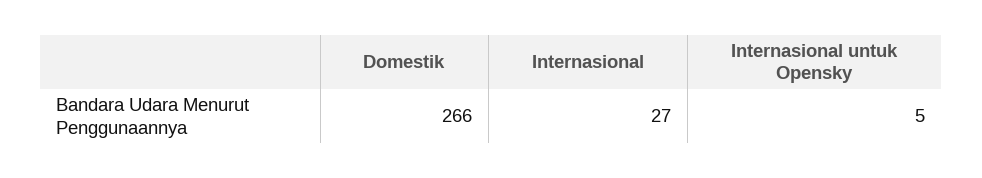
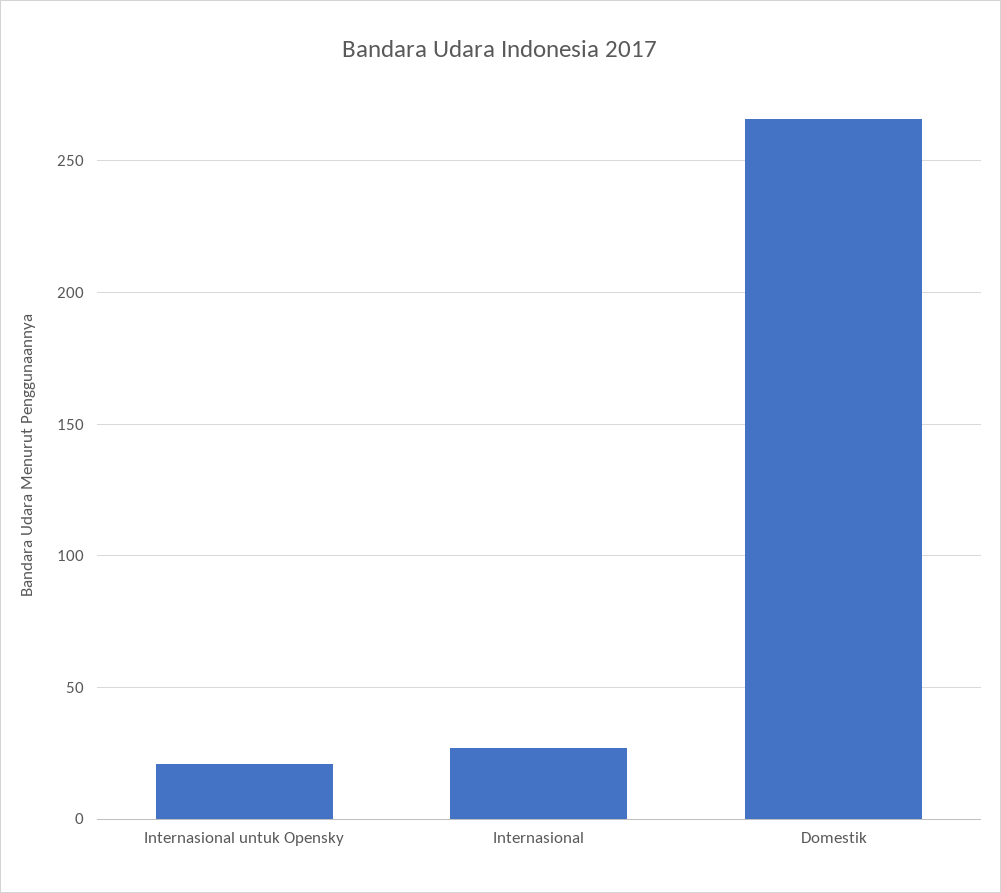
  {
    "Domestik": 266,
    "Internasional": 27,
-   "Internasional untuk Opensky": 5
+   "Internasional untuk Opensky": 20
  }

